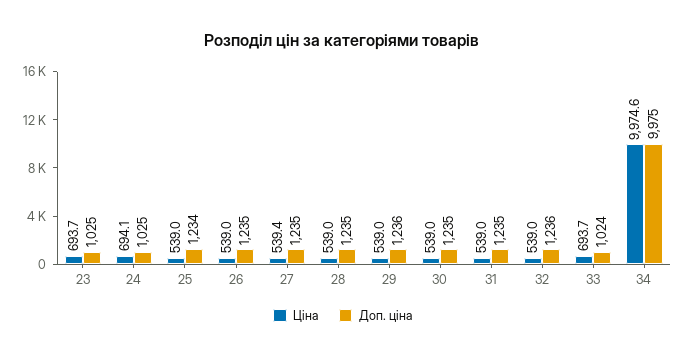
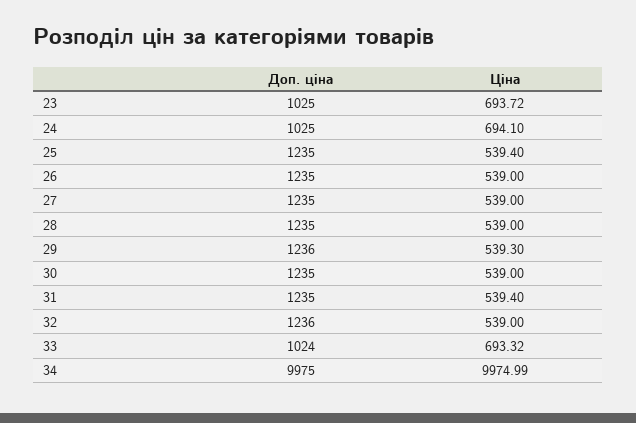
  {
    "Ціна": {
      "23": 693.72,
      "24": 694.1,
-     "25": 539,
+     "25": 539.4,
      "26": 539,
-     "27": 539.4,
+     "27": 539,
      "28": 539,
-     "29": 539,
+     "29": 539.3,
      "30": 539,
-     "31": 539,
+     "31": 539.4,
      "32": 539,
-     "33": 693.7,
+     "33": 693.32,
-     "34": 9974.6
+     "34": 9974.99
    },
    "Доп. ціна": {
      "23": 1025,
      "24": 1025,
-     "25": 1234,
+     "25": 1235,
      "26": 1235,
      "27": 1235,
      "28": 1235,
      "29": 1236,
      "30": 1235,
      "31": 1235,
      "32": 1236,
      "33": 1024,
      "34": 9975
    }
  }

